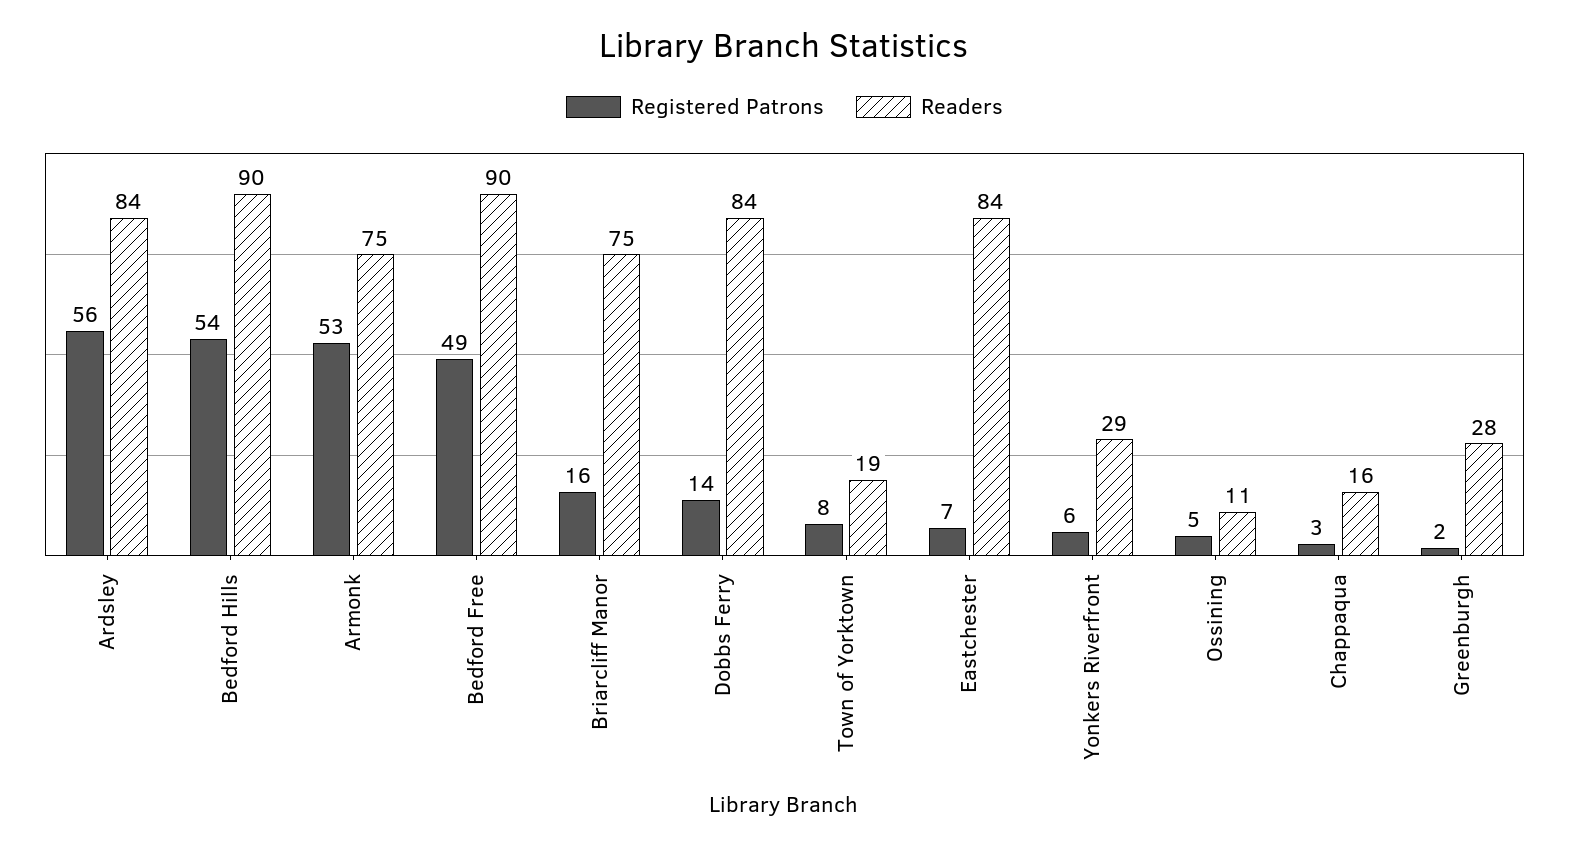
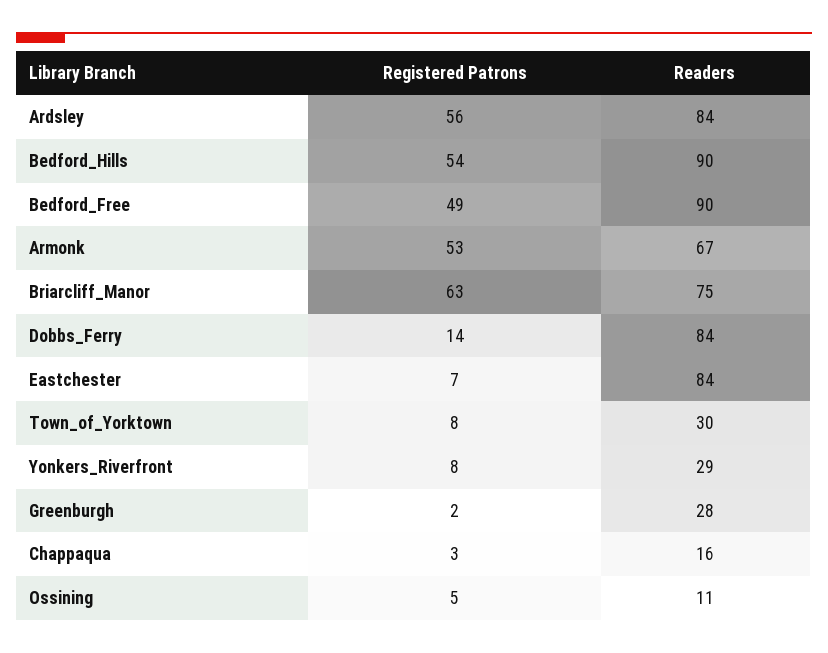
  {
    "Registered Patrons": {
      "Ardsley": 56,
      "Bedford Hills": 54,
      "Armonk": 53,
      "Bedford Free": 49,
-     "Briarcliff Manor": 16,
+     "Briarcliff Manor": 63,
      "Dobbs Ferry": 14,
      "Town of Yorktown": 8,
      "Eastchester": 7,
-     "Yonkers Riverfront": 6,
+     "Yonkers Riverfront": 8,
      "Ossining": 5,
      "Chappaqua": 3,
      "Greenburgh": 2
    },
    "Readers": {
      "Ardsley": 84,
      "Bedford Hills": 90,
-     "Armonk": 75,
+     "Armonk": 67,
      "Bedford Free": 90,
      "Briarcliff Manor": 75,
      "Dobbs Ferry": 84,
-     "Town of Yorktown": 19,
+     "Town of Yorktown": 30,
      "Eastchester": 84,
      "Yonkers Riverfront": 29,
      "Ossining": 11,
      "Chappaqua": 16,
      "Greenburgh": 28
    }
  }

